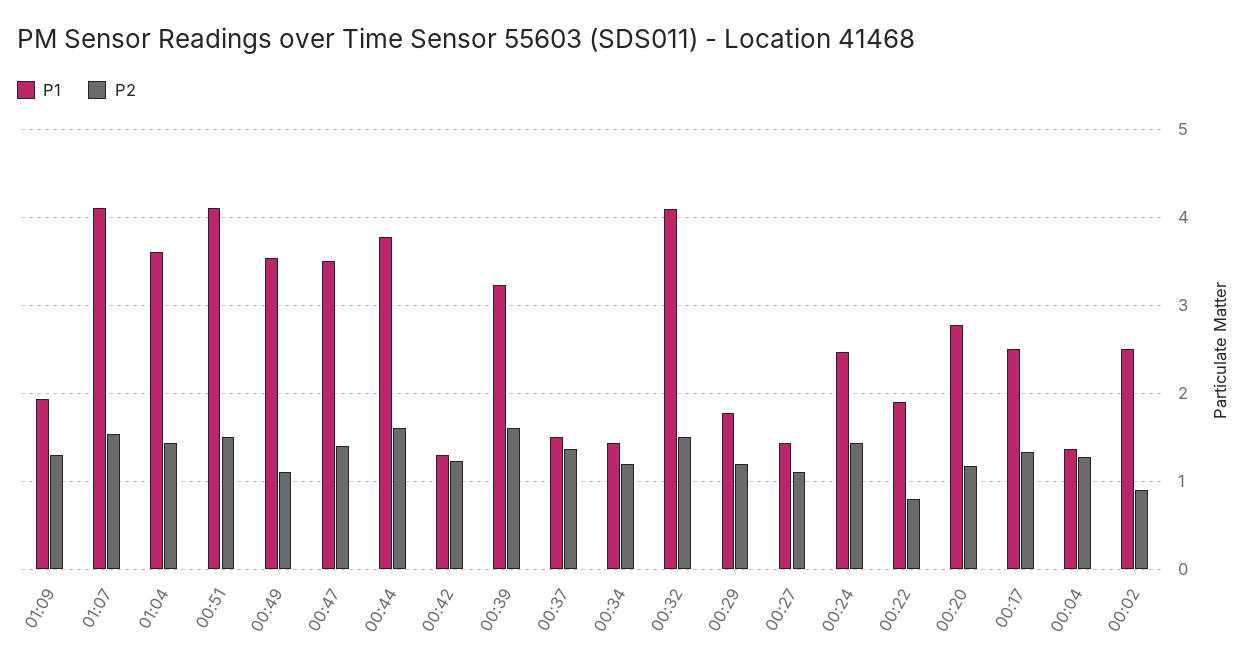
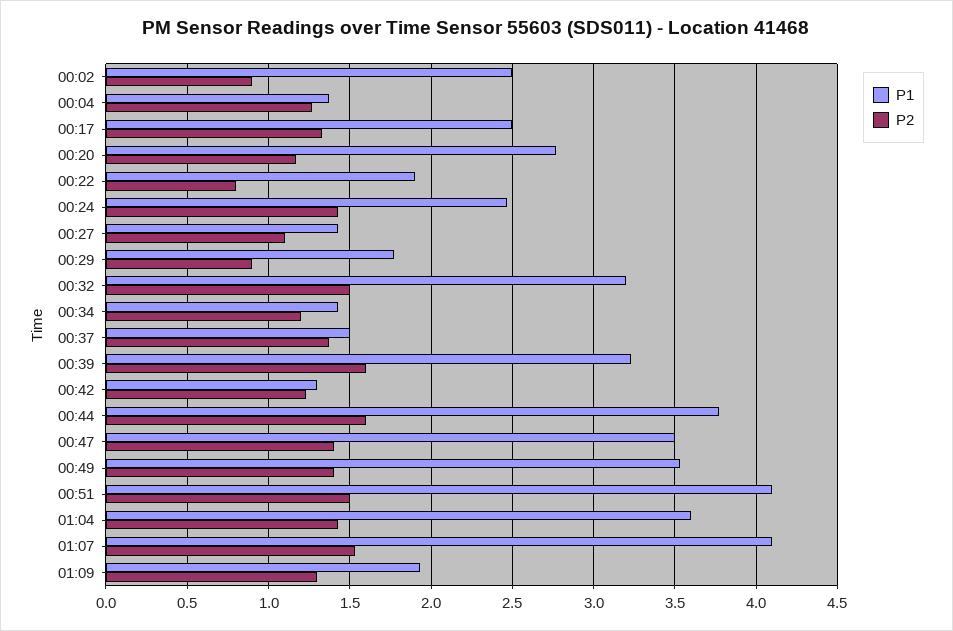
  {
    "P1": {
      "01:09": 1.95,
      "01:07": 4.1,
      "01:04": 3.6,
      "00:51": 4.1,
      "00:49": 3.55,
      "00:47": 3.5,
      "00:44": 3.75,
      "00:42": 1.3,
      "00:39": 3.25,
      "00:37": 1.5,
      "00:34": 1.45,
-     "00:32": 4.1,
+     "00:32": 3.2,
      "00:29": 1.75,
      "00:27": 1.45,
      "00:24": 2.45,
      "00:22": 1.9,
      "00:20": 2.75,
      "00:17": 2.5,
      "00:04": 1.35,
      "00:02": 2.5
    },
    "P2": {
      "01:09": 1.3,
      "01:07": 1.55,
      "01:04": 1.45,
      "00:51": 1.5,
-     "00:49": 1.1,
+     "00:49": 1.4,
      "00:47": 1.4,
      "00:44": 1.6,
      "00:42": 1.25,
      "00:39": 1.6,
      "00:37": 1.35,
      "00:34": 1.2,
      "00:32": 1.5,
-     "00:29": 1.2,
+     "00:29": 0.9,
      "00:27": 1.1,
      "00:24": 1.45,
      "00:22": 0.8,
      "00:20": 1.15,
      "00:17": 1.35,
      "00:04": 1.25,
      "00:02": 0.9
    }
  }

